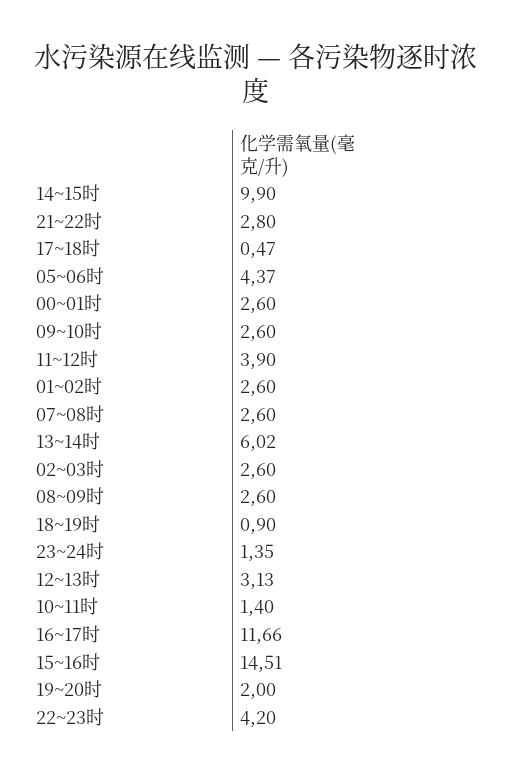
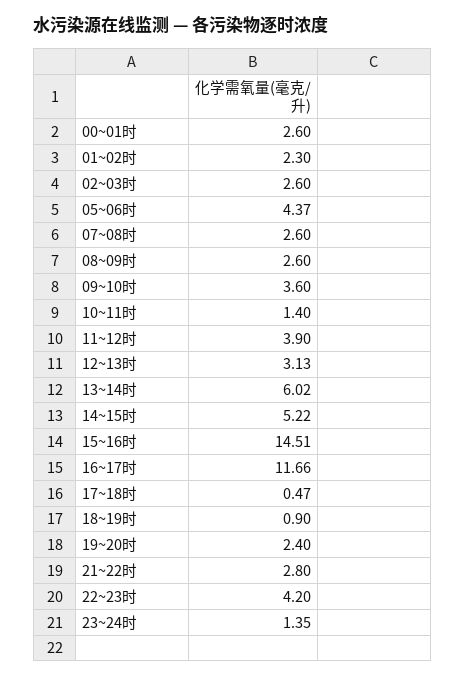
  {
-   "14~15时": 9.9,
+   "14~15时": 5.22,
    "21~22时": 2.8,
    "17~18时": 0.47,
    "05~06时": 4.37,
    "00~01时": 2.6,
-   "09~10时": 2.6,
+   "09~10时": 3.6,
    "11~12时": 3.9,
-   "01~02时": 2.6,
+   "01~02时": 2.3,
    "07~08时": 2.6,
    "13~14时": 6.02,
    "02~03时": 2.6,
    "08~09时": 2.6,
    "18~19时": 0.9,
    "23~24时": 1.35,
    "12~13时": 3.13,
    "10~11时": 1.4,
    "16~17时": 11.66,
    "15~16时": 14.51,
-   "19~20时": 2,
+   "19~20时": 2.4,
    "22~23时": 4.2
  }

